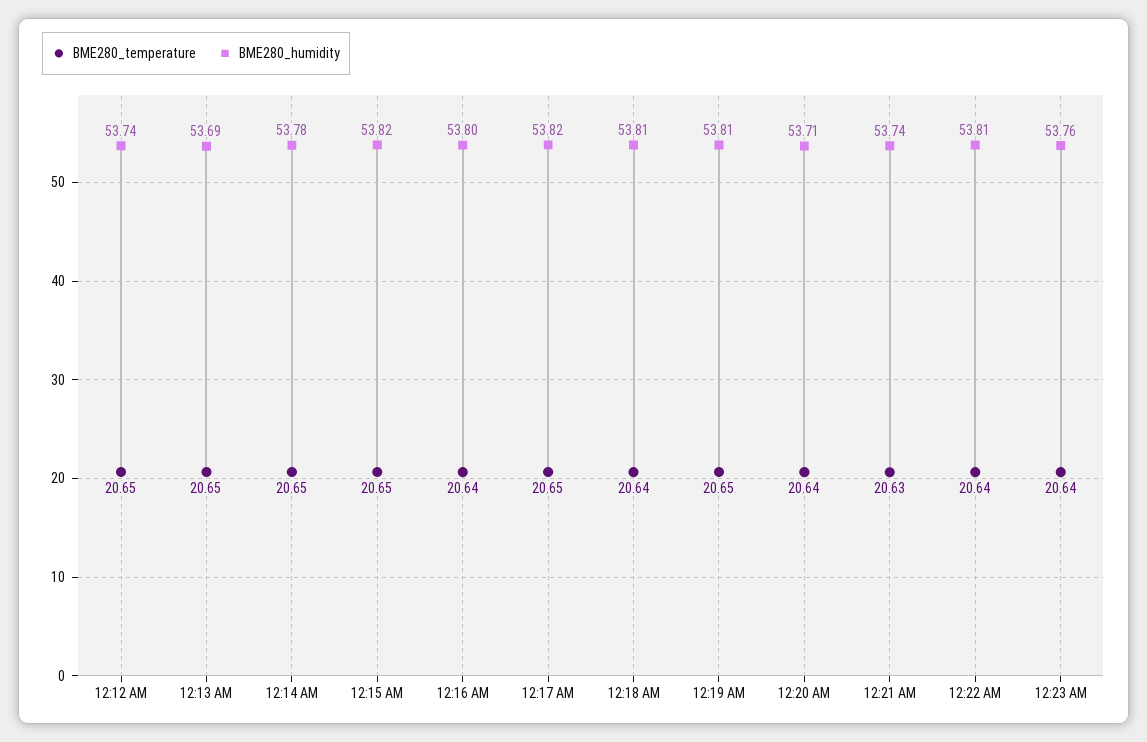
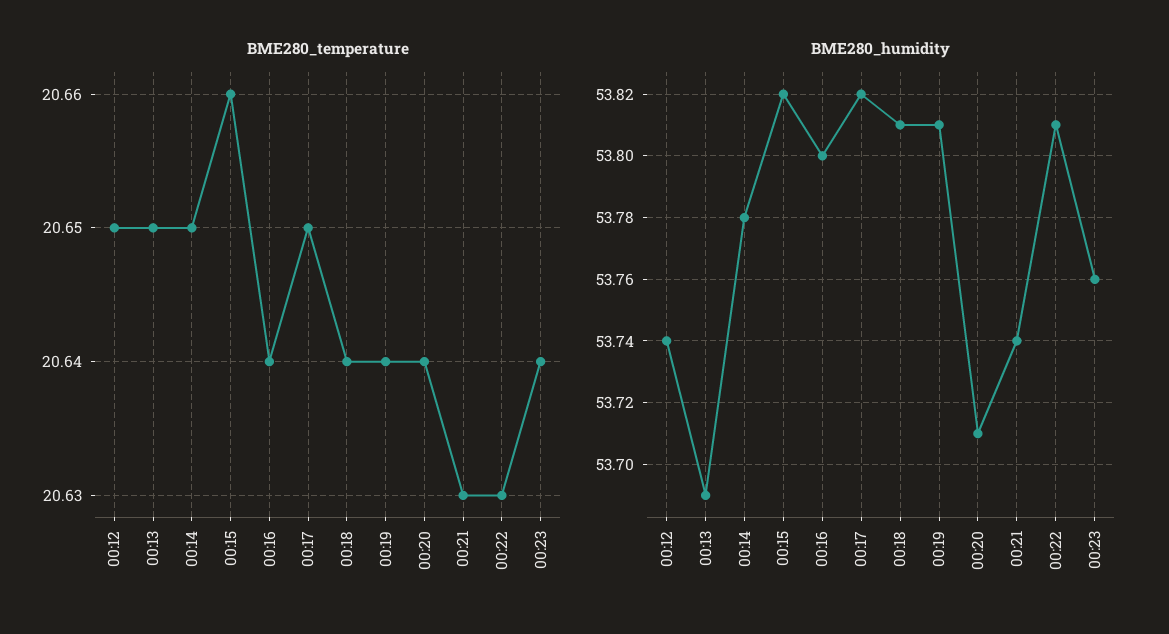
  {
    "BME280_temperature": {
      "12:12 AM": 20.65,
      "12:13 AM": 20.65,
      "12:14 AM": 20.65,
-     "12:15 AM": 20.65,
+     "12:15 AM": 20.66,
      "12:16 AM": 20.64,
      "12:17 AM": 20.65,
      "12:18 AM": 20.64,
-     "12:19 AM": 20.65,
+     "12:19 AM": 20.64,
      "12:20 AM": 20.64,
      "12:21 AM": 20.63,
-     "12:22 AM": 20.64,
+     "12:22 AM": 20.63,
      "12:23 AM": 20.64
    },
    "BME280_humidity": {
      "12:12 AM": 53.74,
      "12:13 AM": 53.69,
      "12:14 AM": 53.78,
      "12:15 AM": 53.82,
      "12:16 AM": 53.8,
      "12:17 AM": 53.82,
      "12:18 AM": 53.81,
      "12:19 AM": 53.81,
      "12:20 AM": 53.71,
      "12:21 AM": 53.74,
      "12:22 AM": 53.81,
      "12:23 AM": 53.76
    }
  }

